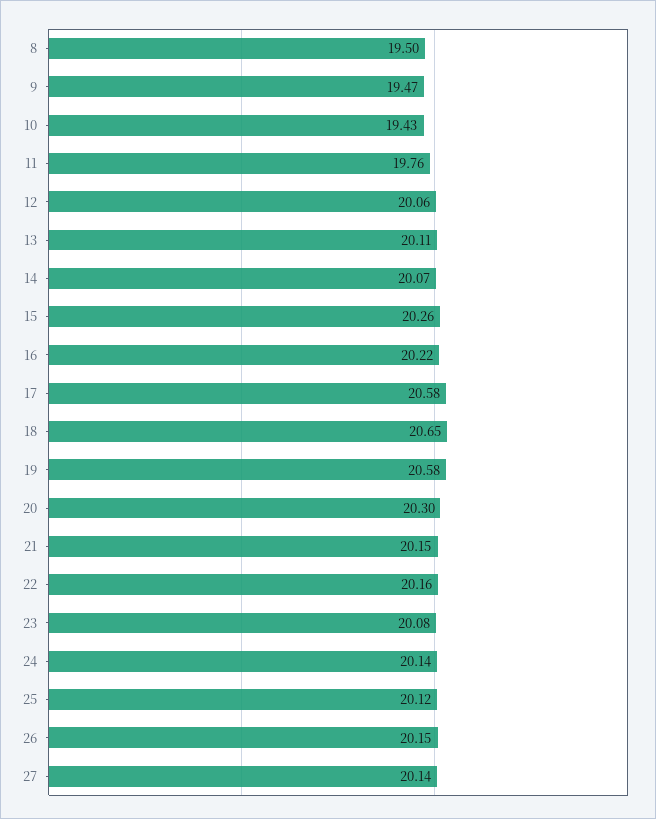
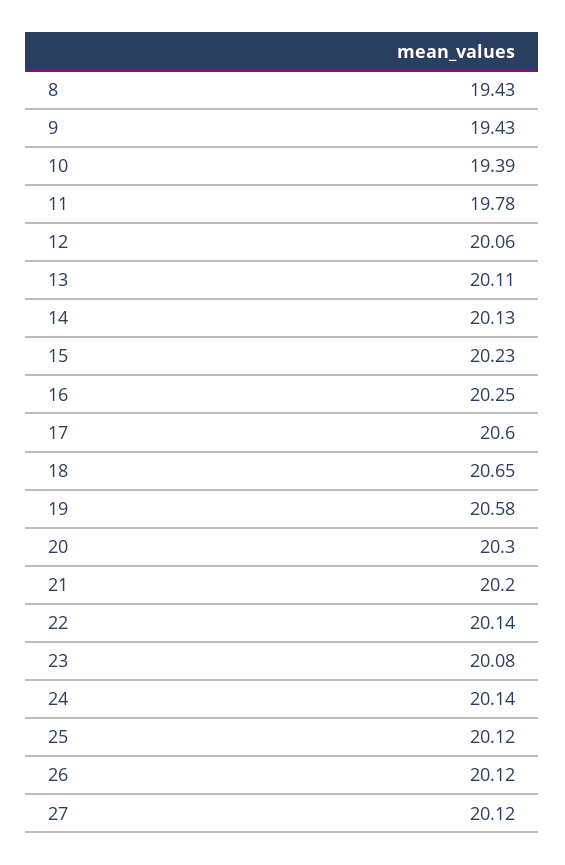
  {
-   "8": 19.5,
+   "8": 19.43,
-   "9": 19.47,
+   "9": 19.43,
-   "10": 19.43,
+   "10": 19.39,
-   "11": 19.76,
+   "11": 19.78,
    "12": 20.06,
    "13": 20.11,
-   "14": 20.07,
+   "14": 20.13,
-   "15": 20.26,
+   "15": 20.23,
-   "16": 20.22,
+   "16": 20.25,
-   "17": 20.58,
+   "17": 20.6,
    "18": 20.65,
    "19": 20.58,
    "20": 20.3,
-   "21": 20.15,
+   "21": 20.2,
-   "22": 20.16,
+   "22": 20.14,
    "23": 20.08,
    "24": 20.14,
    "25": 20.12,
-   "26": 20.15,
+   "26": 20.12,
-   "27": 20.14
+   "27": 20.12
  }

